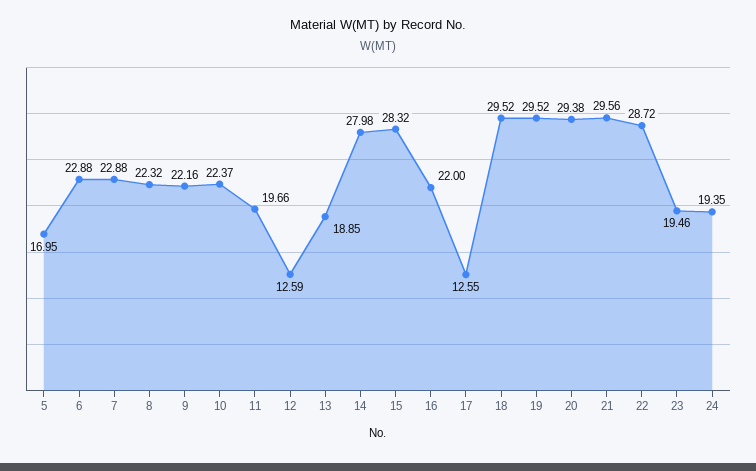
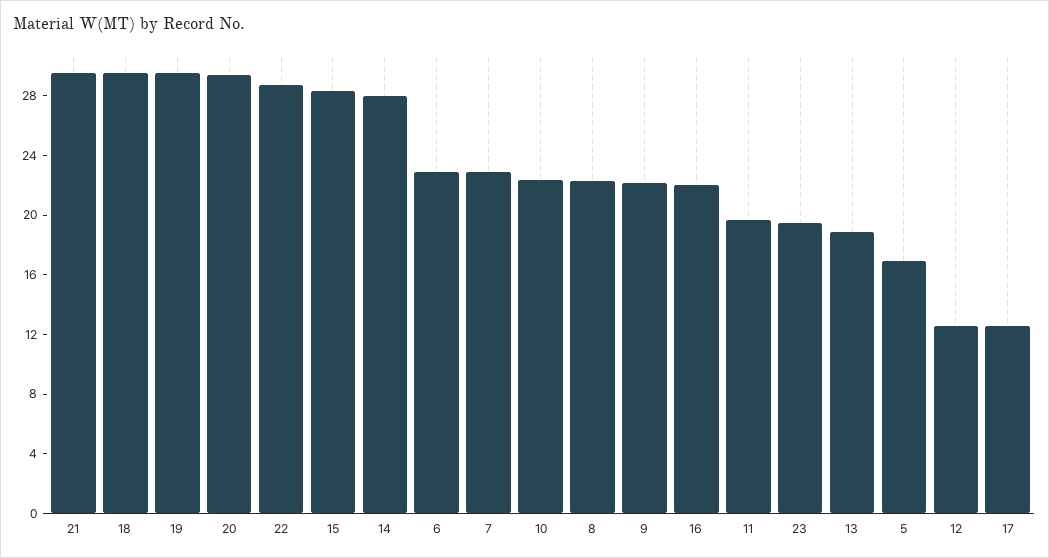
  {
    "5": 16.95,
    "6": 22.88,
    "7": 22.88,
    "8": 22.32,
    "9": 22.16,
    "10": 22.37,
    "11": 19.66,
    "12": 12.59,
    "13": 18.85,
    "14": 27.98,
    "15": 28.32,
    "16": 22,
    "17": 12.55,
    "18": 29.52,
    "19": 29.52,
    "20": 29.38,
    "21": 29.56,
    "22": 28.72,
-   "23": 19.46,
+   "23": 19.46
-   "24": 19.35
  }

